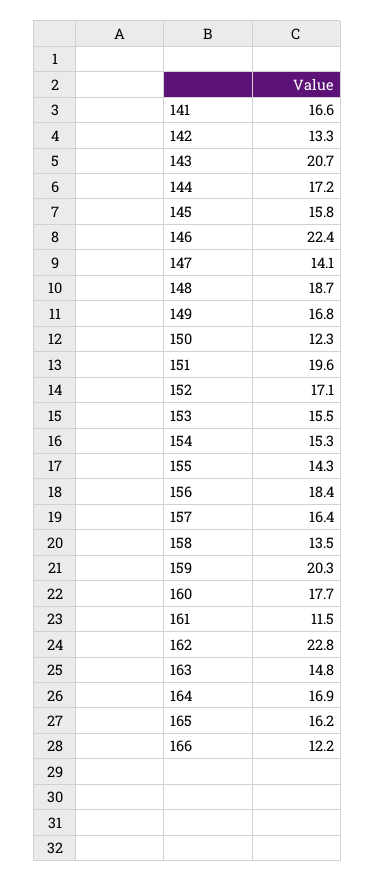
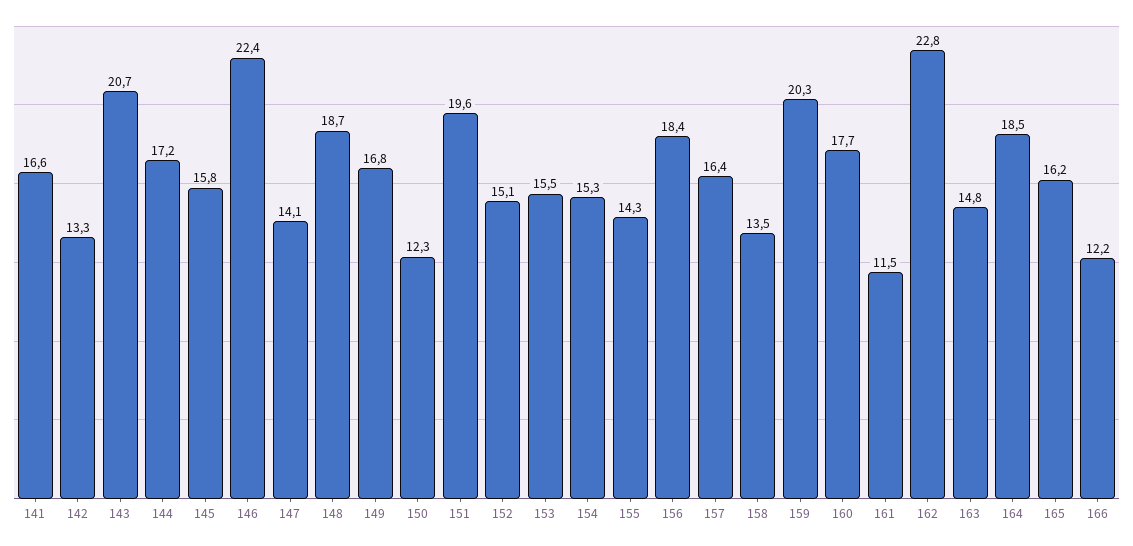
  {
    "141": 16.6,
    "142": 13.3,
    "143": 20.7,
    "144": 17.2,
    "145": 15.8,
    "146": 22.4,
    "147": 14.1,
    "148": 18.7,
    "149": 16.8,
    "150": 12.3,
    "151": 19.6,
-   "152": 17.1,
+   "152": 15.1,
    "153": 15.5,
    "154": 15.3,
    "155": 14.3,
    "156": 18.4,
    "157": 16.4,
    "158": 13.5,
    "159": 20.3,
    "160": 17.7,
    "161": 11.5,
    "162": 22.8,
    "163": 14.8,
-   "164": 16.9,
+   "164": 18.5,
    "165": 16.2,
    "166": 12.2
  }

